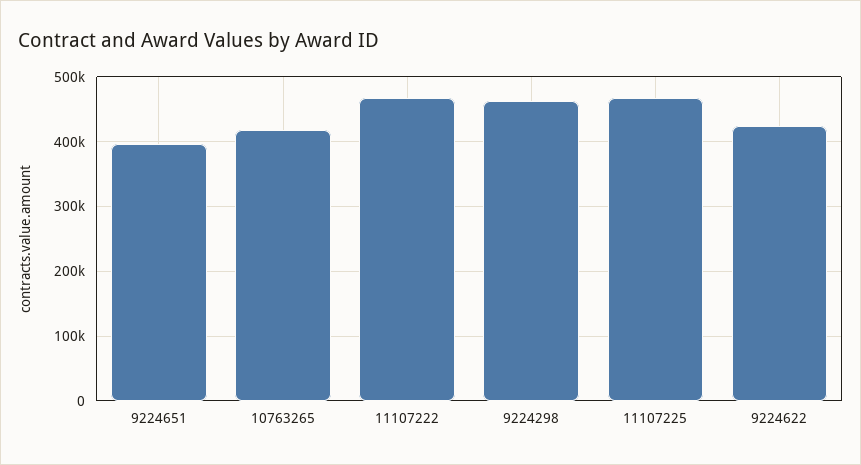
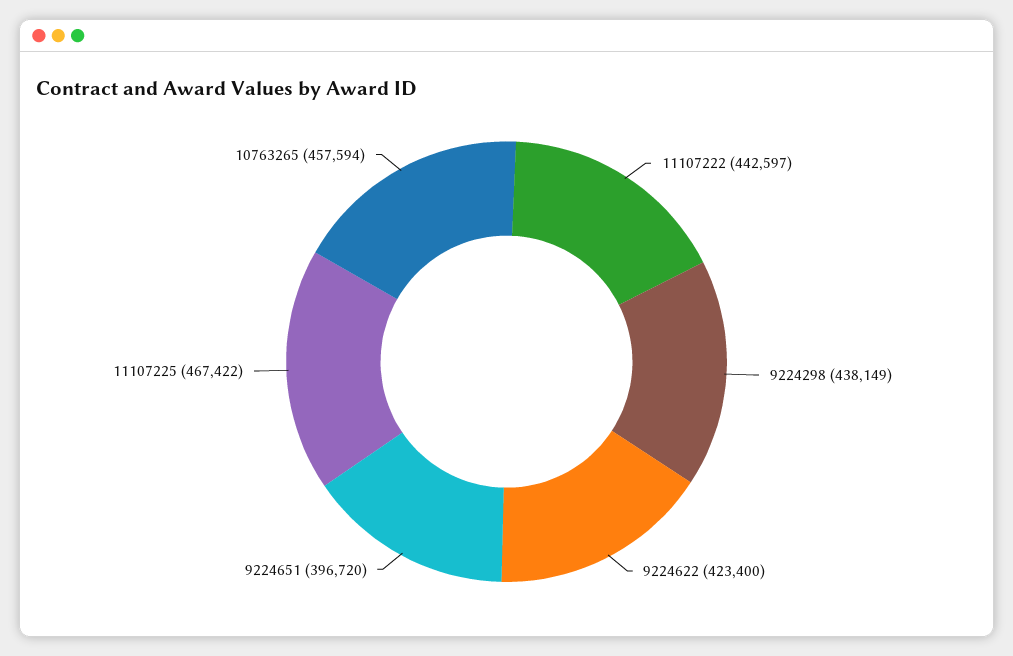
  {
    "9224651": 396720,
-   "10763265": 420000,
+   "10763265": 457594,
-   "11107222": 470000,
+   "11107222": 442597,
-   "9224298": 460000,
+   "9224298": 438149,
    "11107225": 467422,
    "9224622": 423400
  }

